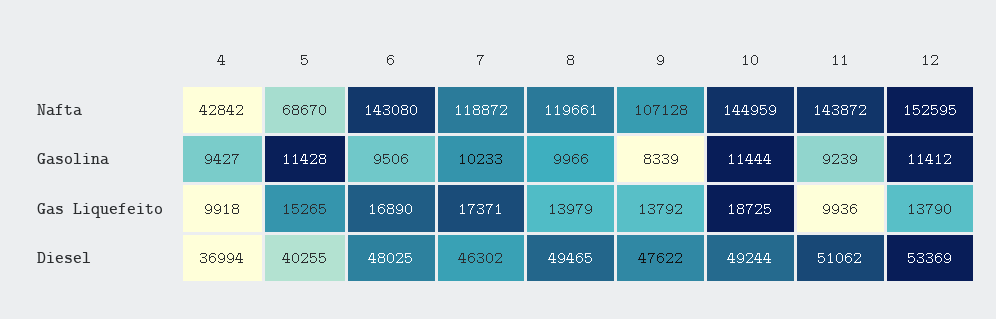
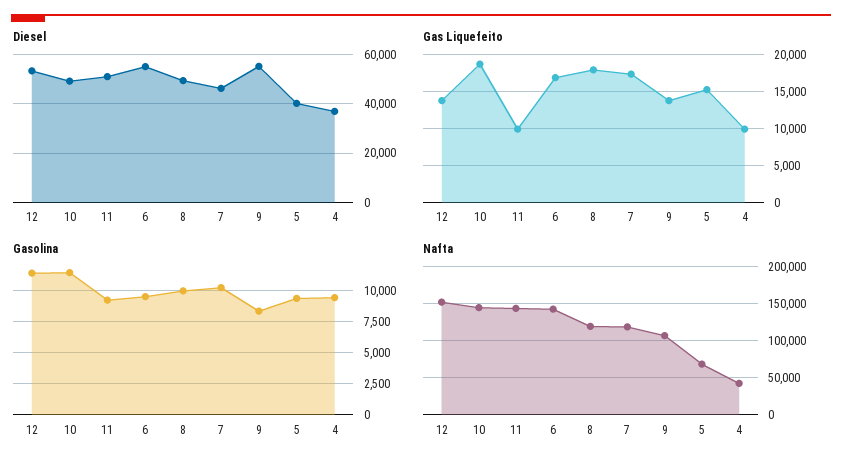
  {
    "Nafta": {
      "4": 42842,
      "5": 68670,
      "6": 143080,
      "7": 118872,
      "8": 119661,
      "9": 107128,
      "10": 144959,
      "11": 143872,
      "12": 152595
    },
    "Gasolina": {
      "4": 9427,
-     "5": 11428,
+     "5": 9500,
      "6": 9506,
      "7": 10233,
      "8": 9966,
      "9": 8339,
      "10": 11444,
      "11": 9239,
      "12": 11412
    },
    "Gas Liquefeito": {
      "4": 9918,
      "5": 15265,
      "6": 16890,
      "7": 17371,
-     "8": 13979,
+     "8": 18000,
      "9": 13792,
      "10": 18725,
      "11": 9936,
      "12": 13790
    },
    "Diesel": {
      "4": 36994,
      "5": 40255,
-     "6": 48025,
+     "6": 55000,
      "7": 46302,
      "8": 49465,
-     "9": 47622,
+     "9": 55000,
      "10": 49244,
      "11": 51062,
      "12": 53369
    }
  }

